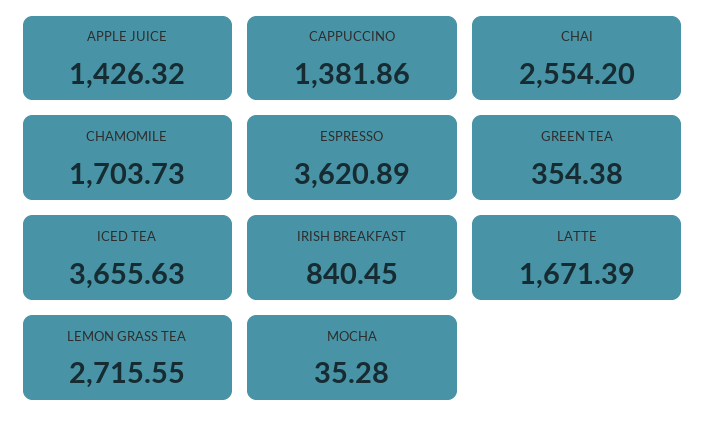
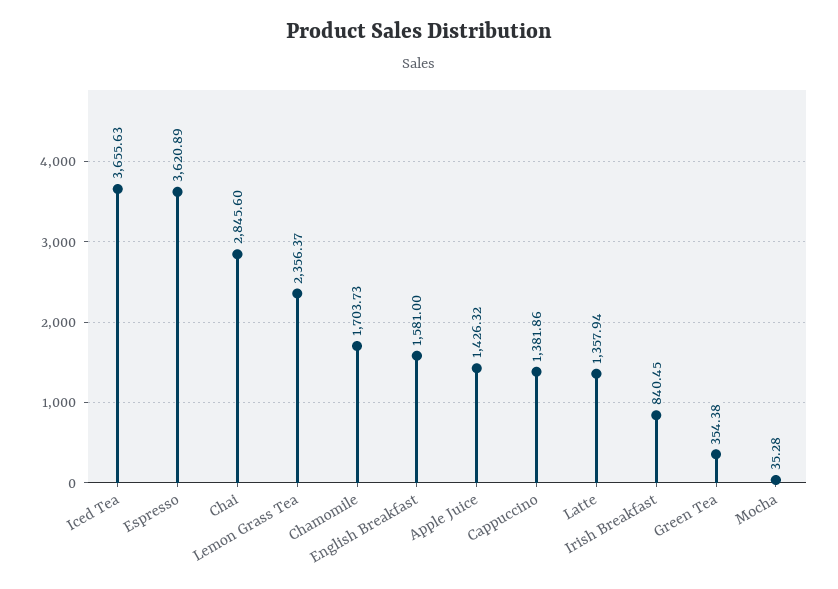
  {
    "APPLE JUICE": 1426.32,
    "CAPPUCCINO": 1381.86,
-   "CHAI": 2554.2,
+   "CHAI": 2845.6,
    "CHAMOMILE": 1703.73,
    "ESPRESSO": 3620.89,
    "GREEN TEA": 354.38,
    "ICED TEA": 3655.63,
    "IRISH BREAKFAST": 840.45,
-   "LATTE": 1671.39,
+   "LATTE": 1357.94,
-   "LEMON GRASS TEA": 2715.55,
+   "LEMON GRASS TEA": 2356.37,
-   "MOCHA": 35.28
+   "MOCHA": 35.28,
+   "English Breakfast": 1581
  }

